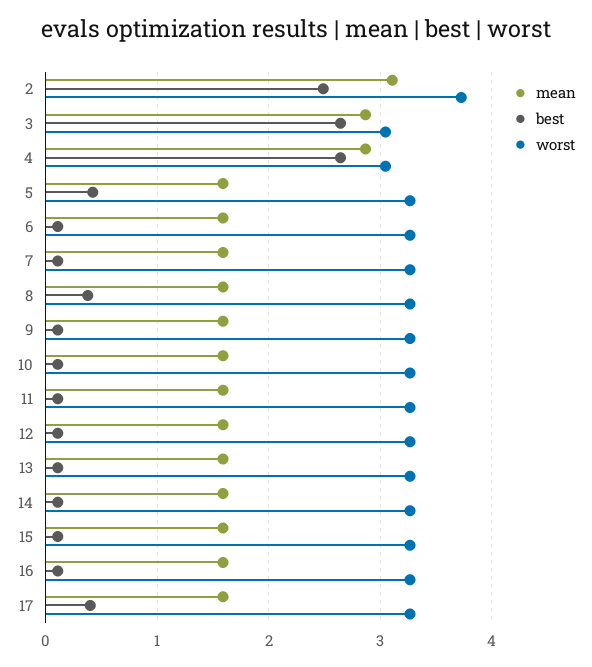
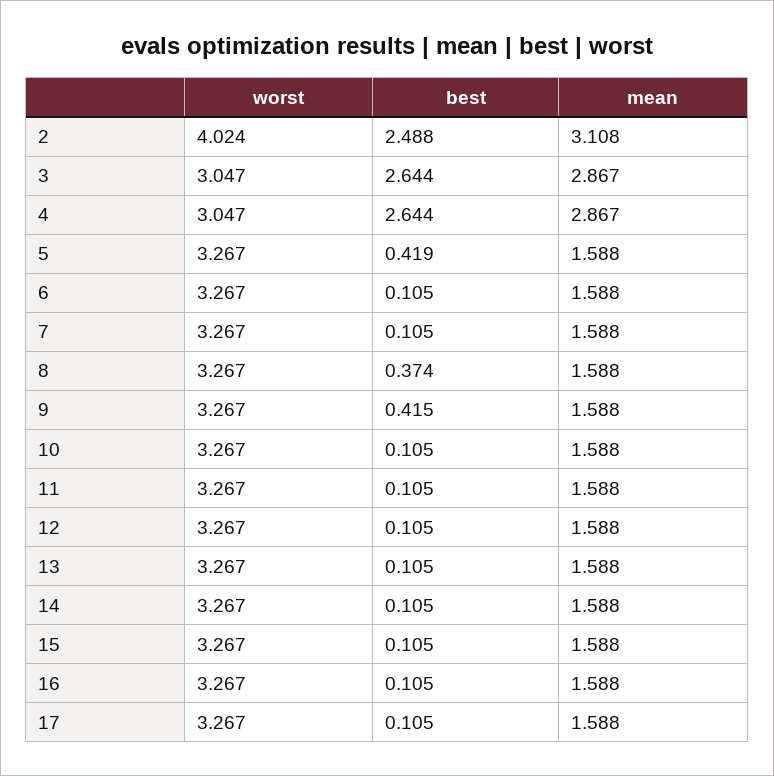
  {
    "mean": {
      "2": 3.108,
      "3": 2.867,
      "4": 2.867,
      "5": 1.588,
      "6": 1.588,
      "7": 1.588,
      "8": 1.588,
      "9": 1.588,
      "10": 1.588,
      "11": 1.588,
      "12": 1.588,
      "13": 1.588,
      "14": 1.588,
      "15": 1.588,
      "16": 1.588,
      "17": 1.588
    },
    "best": {
      "2": 2.488,
      "3": 2.644,
      "4": 2.644,
      "5": 0.419,
      "6": 0.105,
      "7": 0.105,
      "8": 0.374,
-     "9": 0.1,
+     "9": 0.415,
      "10": 0.105,
      "11": 0.105,
      "12": 0.105,
      "13": 0.105,
      "14": 0.105,
      "15": 0.105,
      "16": 0.105,
-     "17": 0.4
+     "17": 0.105
    },
    "worst": {
-     "2": 3.7,
+     "2": 4.024,
      "3": 3.047,
      "4": 3.047,
      "5": 3.267,
      "6": 3.267,
      "7": 3.267,
      "8": 3.267,
      "9": 3.267,
      "10": 3.267,
      "11": 3.267,
      "12": 3.267,
      "13": 3.267,
      "14": 3.267,
      "15": 3.267,
      "16": 3.267,
      "17": 3.267
    }
  }

